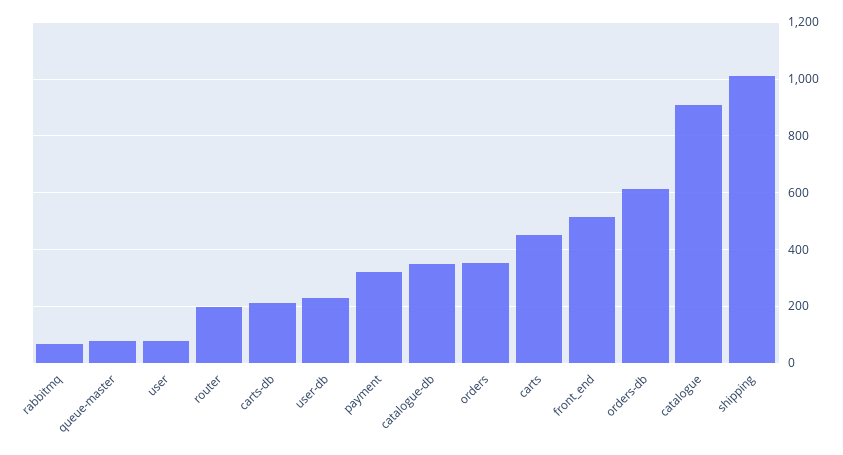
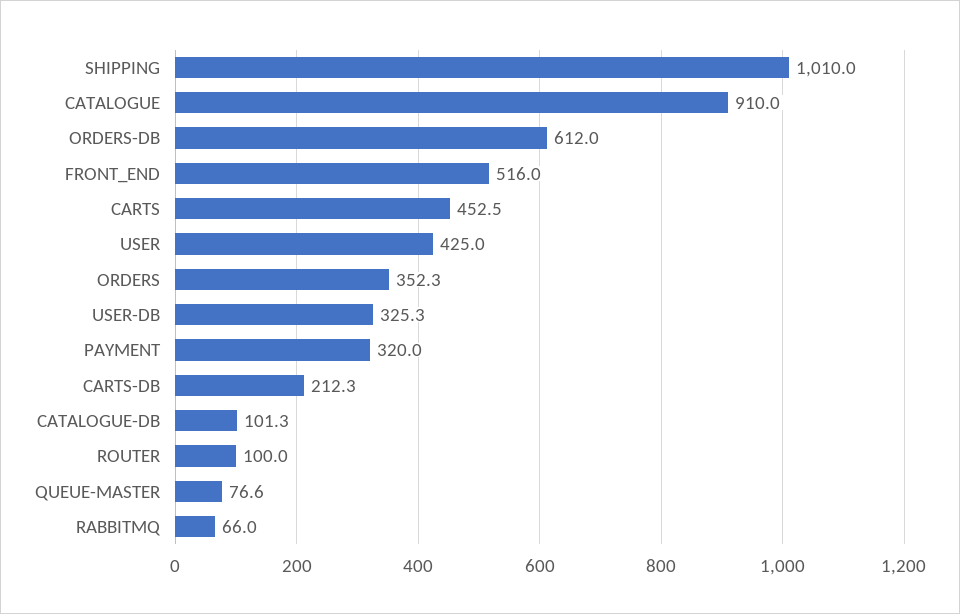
  {
    "rabbitmq": 66,
    "queue-master": 76.6,
-   "user": 75,
+   "user": 425,
-   "router": 200,
+   "router": 100,
    "carts-db": 212.3,
-   "user-db": 225,
+   "user-db": 325.3,
    "payment": 320,
-   "catalogue-db": 350,
+   "catalogue-db": 101.3,
    "orders": 352.3,
    "carts": 452.5,
    "front_end": 516,
    "orders-db": 612,
    "catalogue": 910,
    "shipping": 1010
  }

